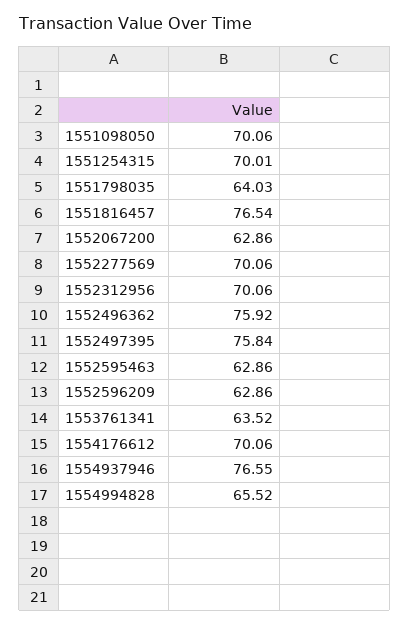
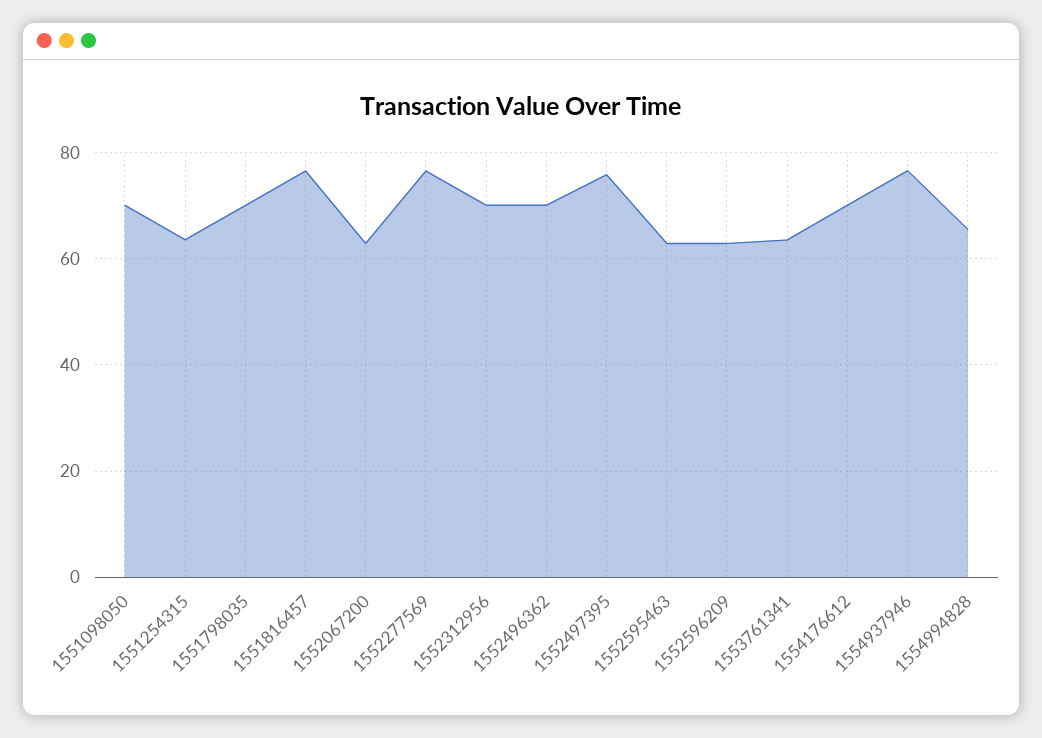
  {
    "1551098050": 70.06,
-   "1551254315": 70.01,
+   "1551254315": 64,
-   "1551798035": 64.03,
+   "1551798035": 70,
    "1551816457": 76.54,
    "1552067200": 62.86,
-   "1552277569": 70.06,
+   "1552277569": 76,
    "1552312956": 70.06,
-   "1552496362": 75.92,
+   "1552496362": 70,
    "1552497395": 75.84,
    "1552595463": 62.86,
    "1552596209": 62.86,
    "1553761341": 63.52,
    "1554176612": 70.06,
    "1554937946": 76.55,
    "1554994828": 65.52
  }

